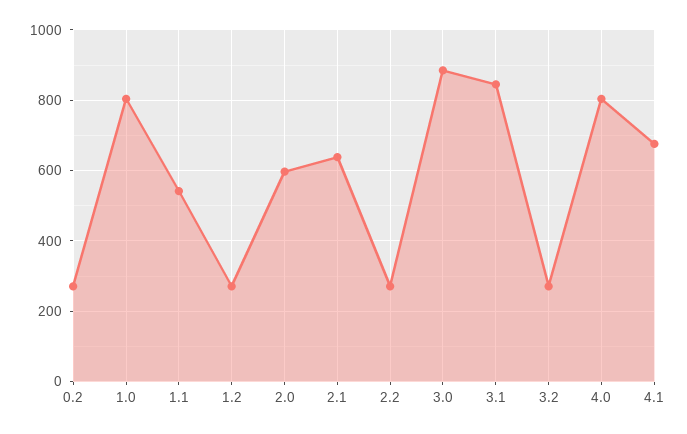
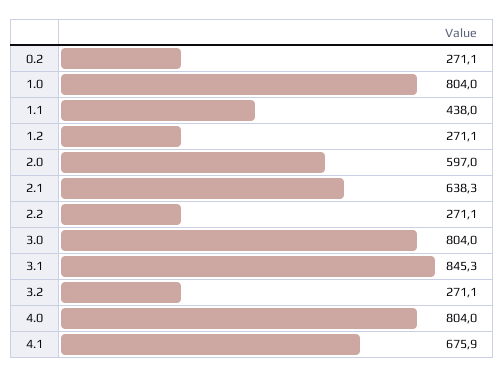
  {
    "0.2": 271.1,
    "1.0": 804,
-   "1.1": 540,
+   "1.1": 438,
    "1.2": 271.1,
    "2.0": 597,
    "2.1": 638.3,
    "2.2": 271.1,
-   "3.0": 880,
+   "3.0": 804,
    "3.1": 845.3,
    "3.2": 271.1,
    "4.0": 804,
    "4.1": 675.9
  }

